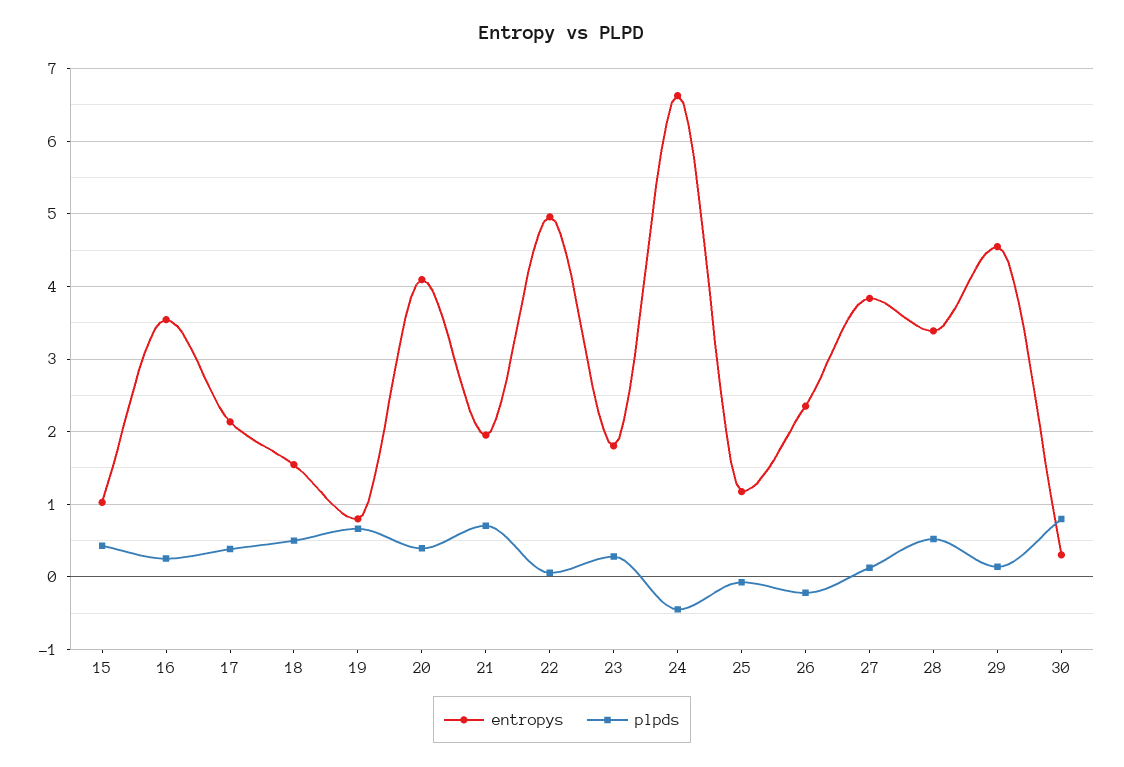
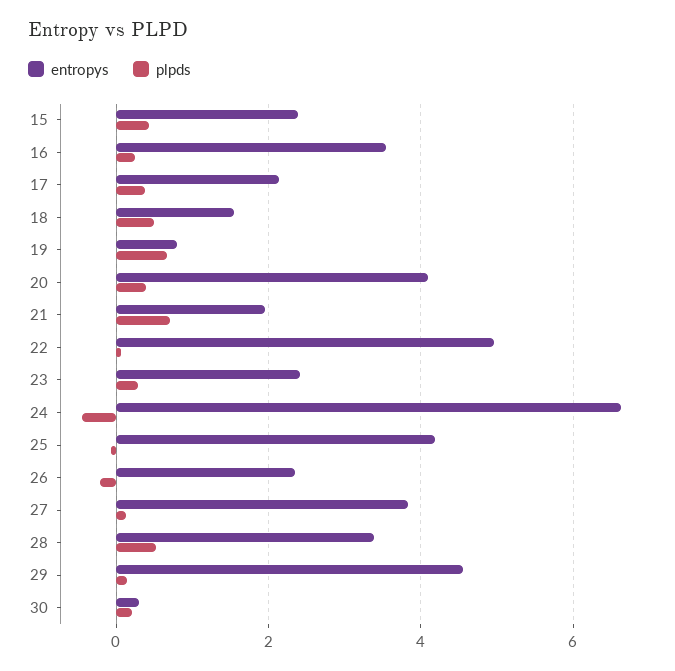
  {
    "entropys": {
-     "15": 1,
+     "15": 2.4,
      "16": 3.5,
      "17": 2.1,
      "18": 1.5,
      "19": 0.8,
      "20": 4.1,
      "21": 2,
      "22": 5,
-     "23": 1.8,
+     "23": 2.4,
      "24": 6.6,
-     "25": 1.2,
+     "25": 4.2,
      "26": 2.4,
      "27": 3.8,
      "28": 3.4,
      "29": 4.5,
      "30": 0.3
    },
    "plpds": {
      "15": 0.4,
      "16": 0.3,
      "17": 0.4,
      "18": 0.5,
      "19": 0.7,
      "20": 0.4,
      "21": 0.7,
      "22": 0.1,
      "23": 0.3,
      "24": -0.4,
      "25": -0.1,
      "26": -0.2,
      "27": 0.1,
      "28": 0.5,
      "29": 0.1,
-     "30": 0.8
+     "30": 0.2
    }
  }

